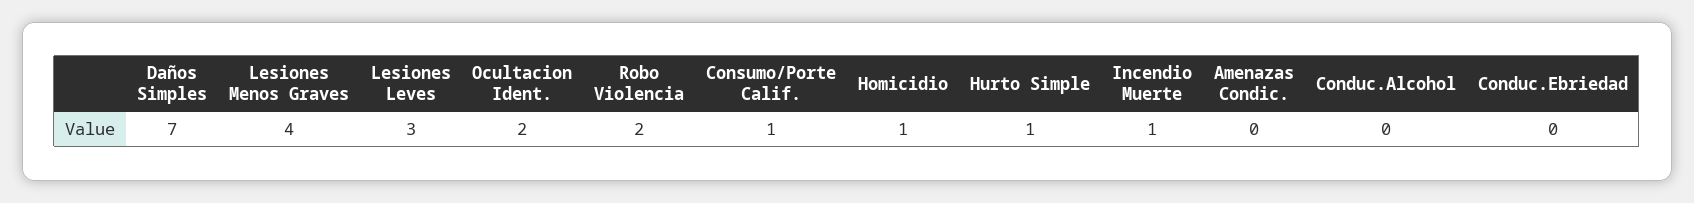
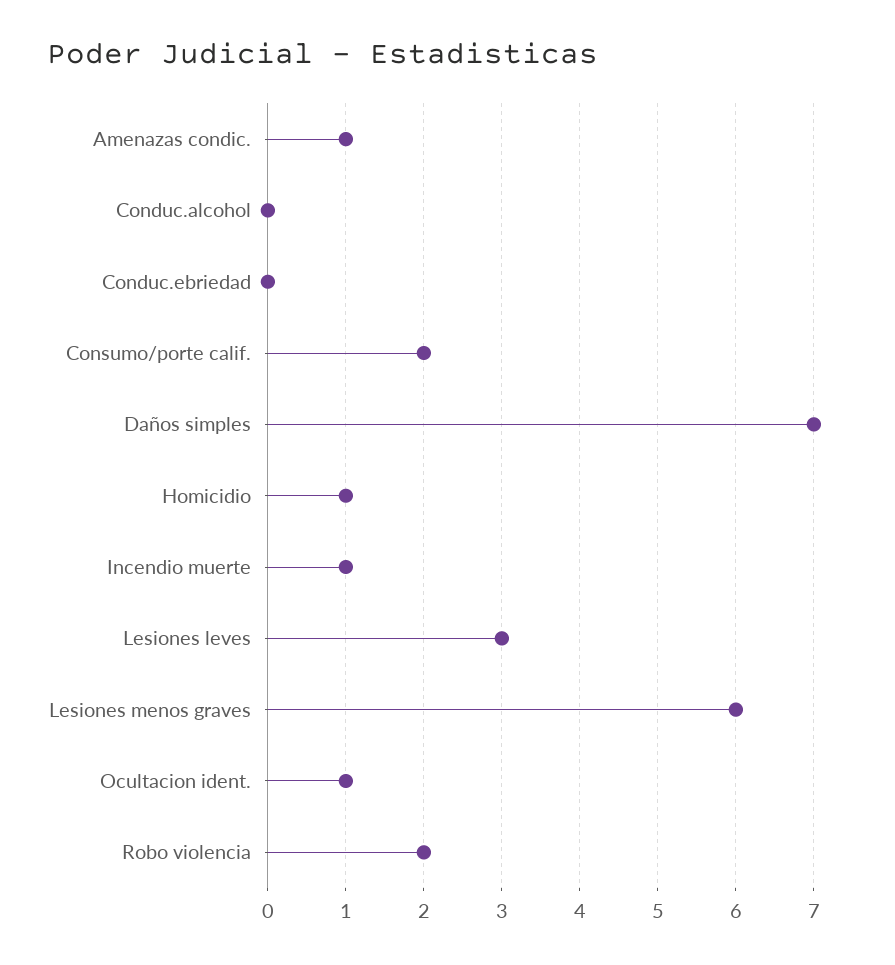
  {
    "Daños Simples": 7,
-   "Lesiones Menos Graves": 4,
+   "Lesiones Menos Graves": 6,
    "Lesiones Leves": 3,
-   "Ocultacion Ident.": 2,
+   "Ocultacion Ident.": 1,
    "Robo Violencia": 2,
-   "Consumo/Porte Calif.": 1,
+   "Consumo/Porte Calif.": 2,
    "Homicidio": 1,
-   "Hurto Simple": 1,
    "Incendio Muerte": 1,
-   "Amenazas Condic.": 0,
+   "Amenazas Condic.": 1,
    "Conduc.Alcohol": 0,
    "Conduc.Ebriedad": 0
  }

